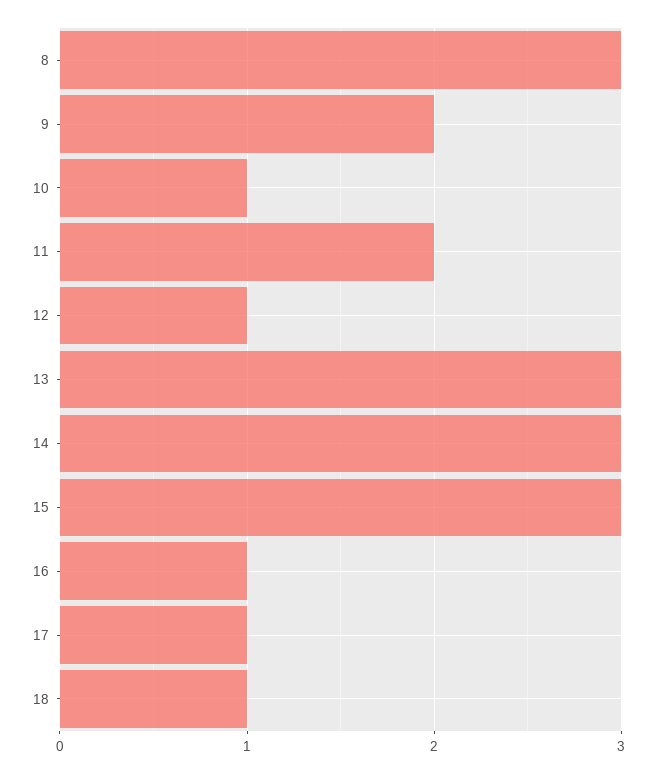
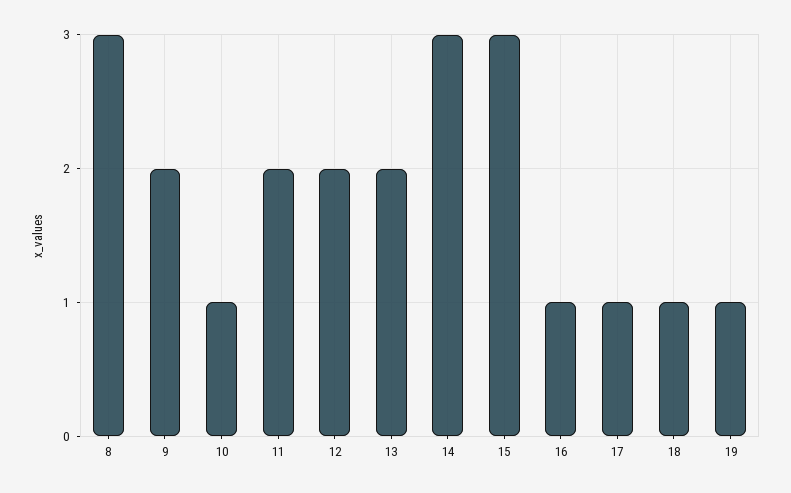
  {
    "8": 3,
    "9": 2,
    "10": 1,
    "11": 2,
-   "12": 1,
+   "12": 2,
-   "13": 3,
+   "13": 2,
    "14": 3,
    "15": 3,
    "16": 1,
    "17": 1,
-   "18": 1
+   "18": 1,
+   "19": 1
  }

